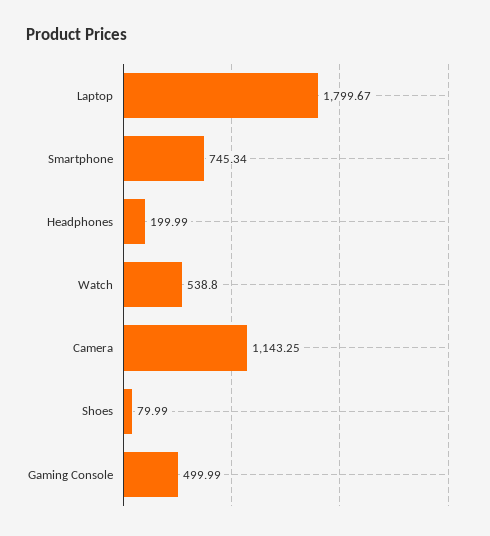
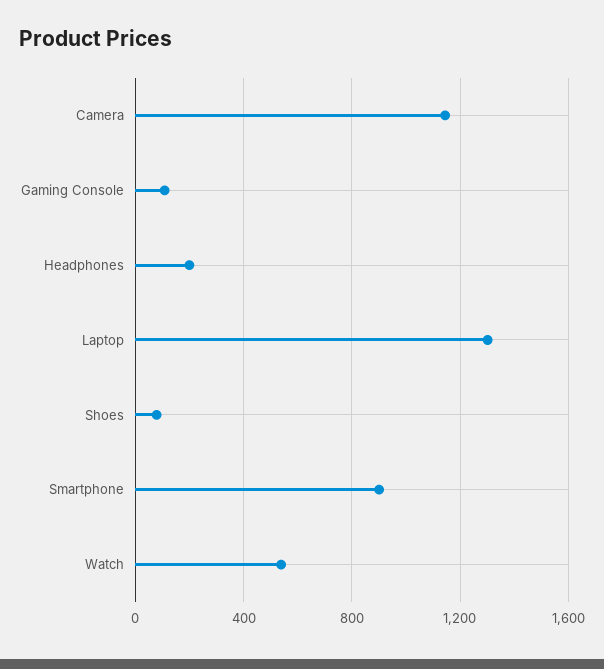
  {
-   "Laptop": 1799.67,
+   "Laptop": 1300,
-   "Smartphone": 745.34,
+   "Smartphone": 900,
    "Headphones": 199.99,
    "Watch": 538.8,
    "Camera": 1143.25,
    "Shoes": 79.99,
-   "Gaming Console": 499.99
+   "Gaming Console": 100
  }

